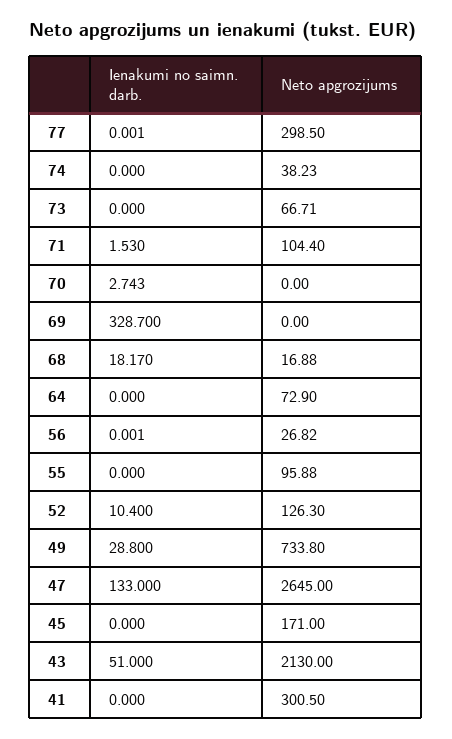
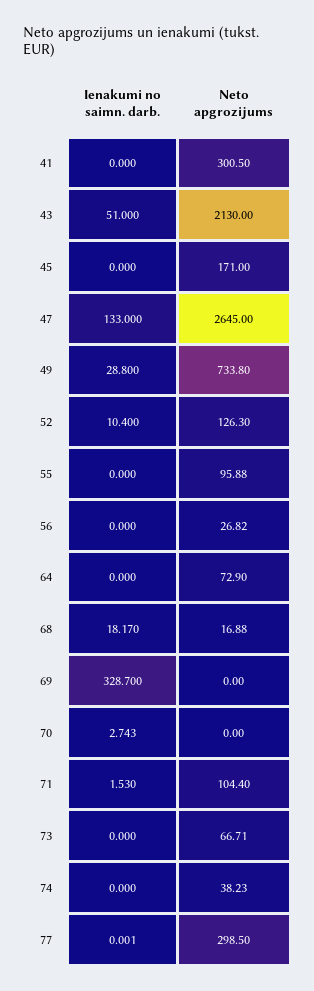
  {
    "Ienakumi no saimn. darb.": {
      "77": 0.001,
      "74": 0,
      "73": 0,
      "71": 1.53,
      "70": 2.743,
      "69": 328.7,
      "68": 18.17,
      "64": 0,
-     "56": 0.001,
+     "56": 0,
      "55": 0,
      "52": 10.4,
      "49": 28.8,
      "47": 133,
      "45": 0,
      "43": 51,
      "41": 0
    },
    "Neto apgrozijums": {
      "77": 298.5,
      "74": 38.23,
      "73": 66.71,
      "71": 104.4,
      "70": 0,
      "69": 0,
      "68": 16.88,
      "64": 72.9,
      "56": 26.82,
      "55": 95.88,
      "52": 126.3,
      "49": 733.8,
      "47": 2645,
      "45": 171,
      "43": 2130,
      "41": 300.5
    }
  }

